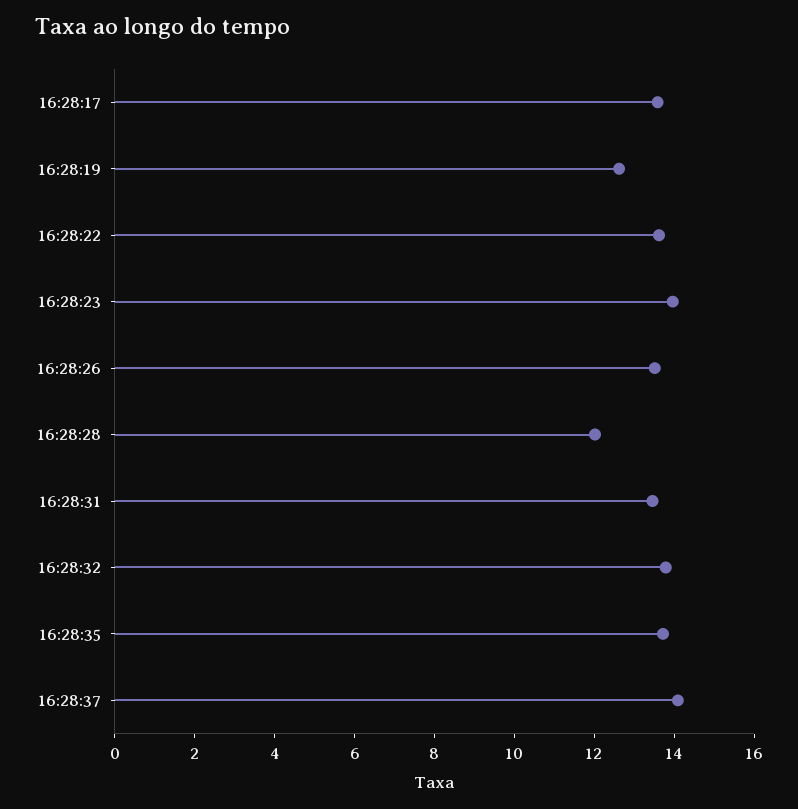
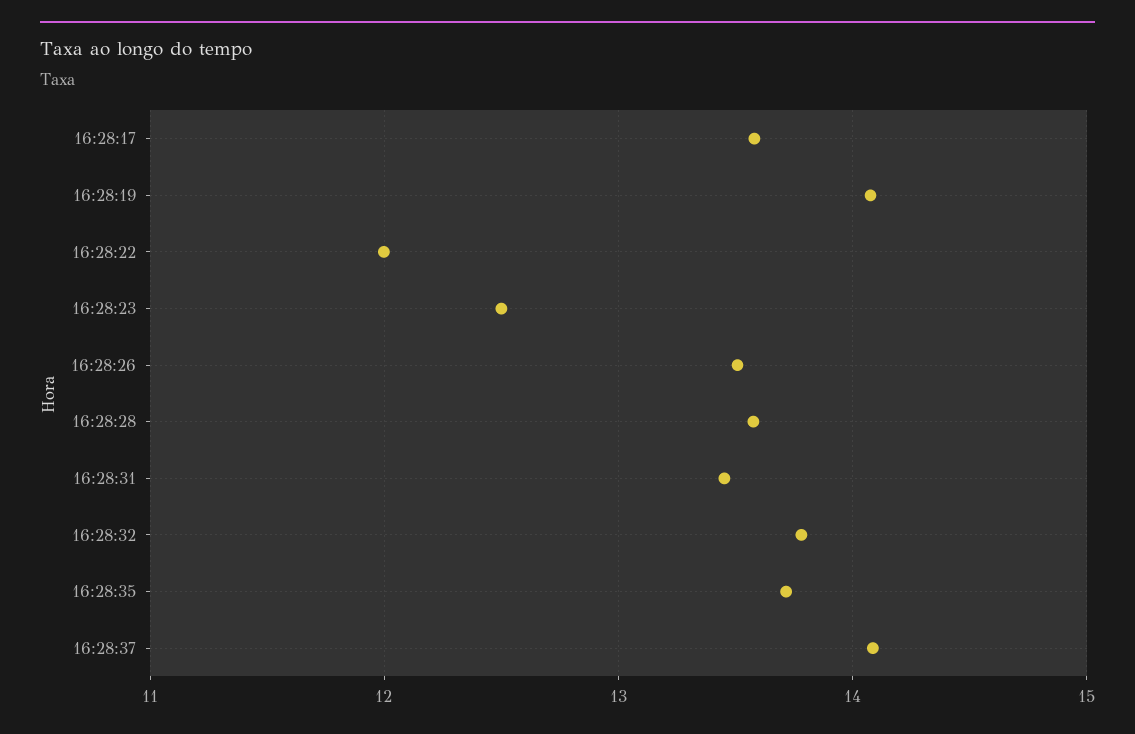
  {
    "16:28:17": 13.6,
-   "16:28:19": 12.5,
+   "16:28:19": 14.1,
-   "16:28:22": 13.5,
+   "16:28:22": 12,
-   "16:28:23": 14,
+   "16:28:23": 12.5,
    "16:28:26": 13.5,
-   "16:28:28": 12,
+   "16:28:28": 13.6,
    "16:28:31": 13.5,
    "16:28:32": 13.8,
    "16:28:35": 13.7,
    "16:28:37": 14.1
  }

